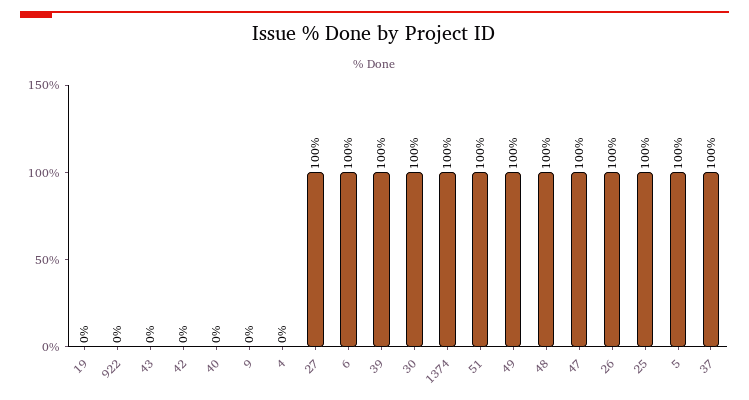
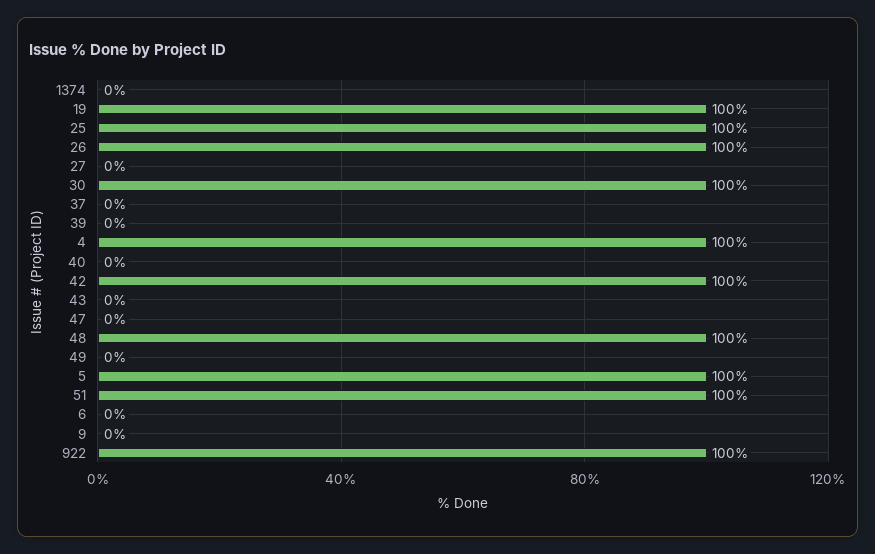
  {
-   "19": 0,
+   "19": 100,
-   "922": 0,
+   "922": 100,
    "43": 0,
-   "42": 0,
+   "42": 100,
    "40": 0,
    "9": 0,
-   "4": 0,
+   "4": 100,
-   "27": 100,
+   "27": 0,
-   "6": 100,
+   "6": 0,
-   "39": 100,
+   "39": 0,
    "30": 100,
-   "1374": 100,
+   "1374": 0,
    "51": 100,
-   "49": 100,
+   "49": 0,
    "48": 100,
-   "47": 100,
+   "47": 0,
    "26": 100,
    "25": 100,
    "5": 100,
-   "37": 100
+   "37": 0
  }

